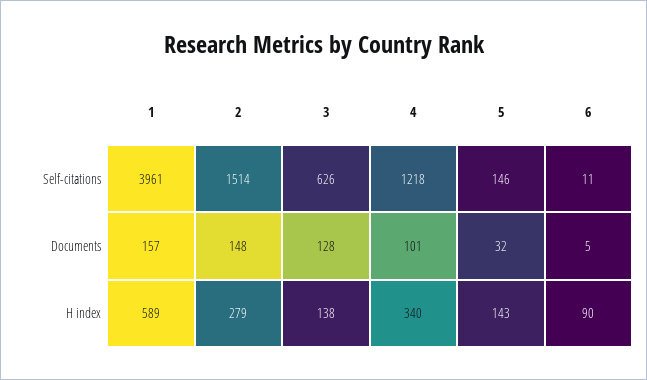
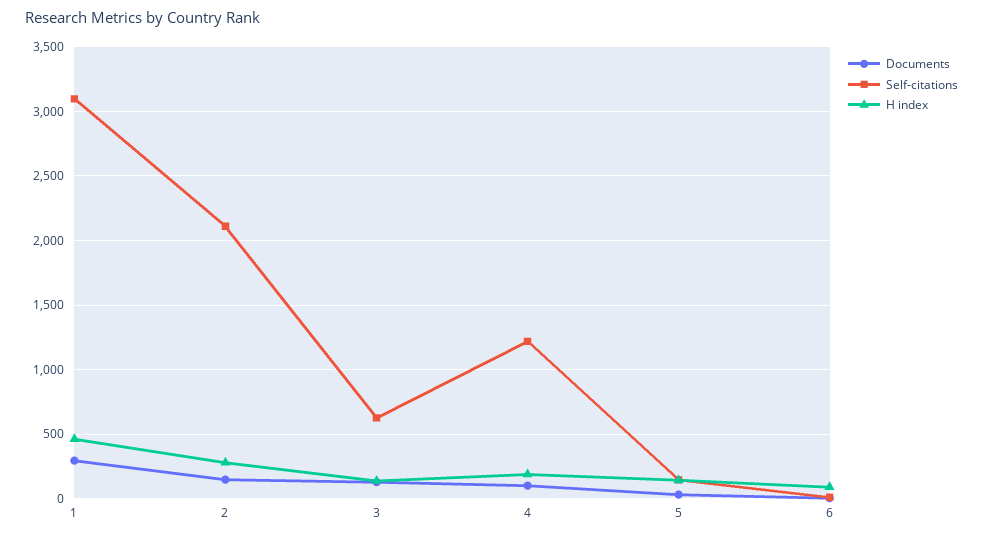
  {
    "Self-citations": {
-     "1": 3961,
+     "1": 3100,
-     "2": 1514,
+     "2": 2100,
      "3": 626,
      "4": 1218,
      "5": 146,
      "6": 11
    },
    "Documents": {
-     "1": 157,
+     "1": 300,
      "2": 148,
      "3": 128,
      "4": 101,
      "5": 32,
      "6": 5
    },
    "H index": {
-     "1": 589,
+     "1": 450,
      "2": 279,
      "3": 138,
-     "4": 340,
+     "4": 200,
      "5": 143,
      "6": 90
    }
  }

